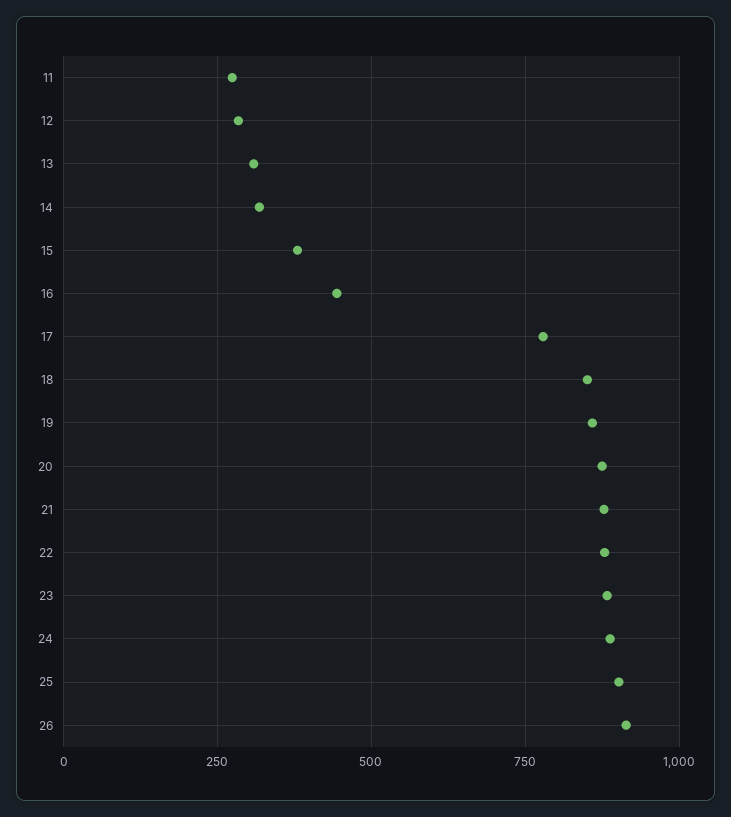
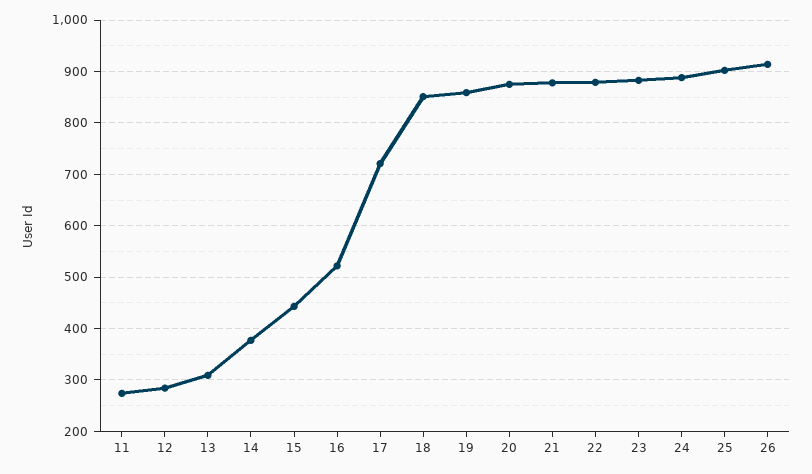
  {
    "11": 280,
    "12": 280,
    "13": 300,
-   "14": 325,
+   "14": 380,
-   "15": 375,
+   "15": 440,
-   "16": 450,
+   "16": 520,
-   "17": 775,
+   "17": 720,
    "18": 860,
    "19": 860,
    "20": 880,
    "21": 880,
    "22": 880,
    "23": 880,
    "24": 880,
    "25": 900,
    "26": 920
  }

